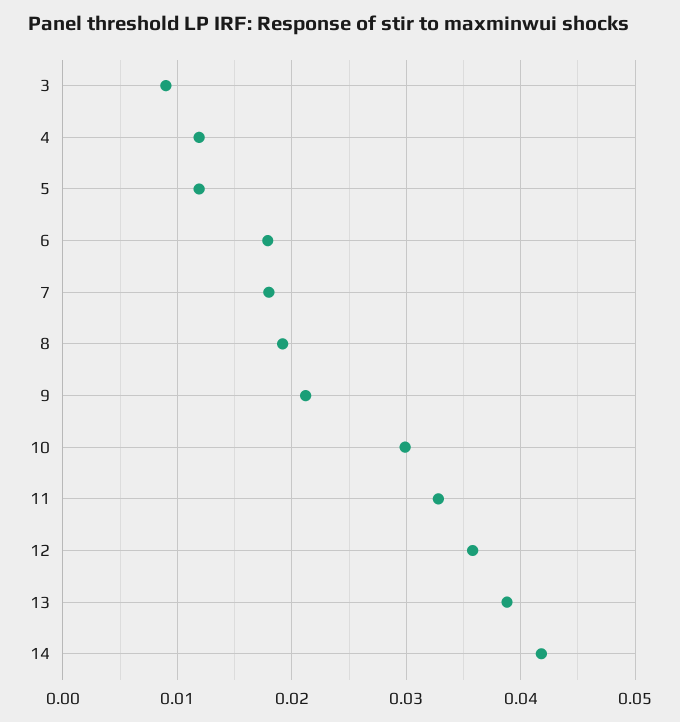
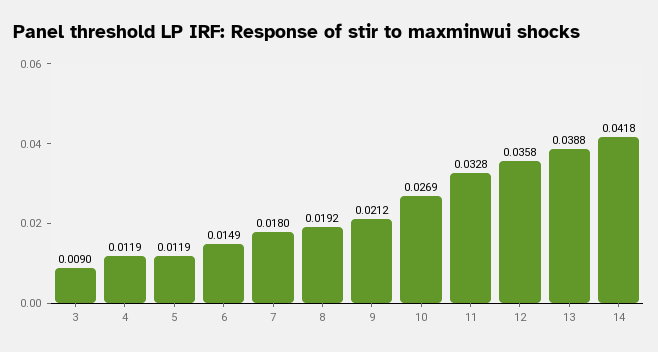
  {
    "3": 0.009,
    "4": 0.0119,
    "5": 0.0119,
-   "6": 0.018,
+   "6": 0.0149,
    "7": 0.018,
    "8": 0.0192,
    "9": 0.0212,
-   "10": 0.03,
+   "10": 0.0269,
    "11": 0.0328,
    "12": 0.0358,
    "13": 0.0388,
    "14": 0.0418
  }

